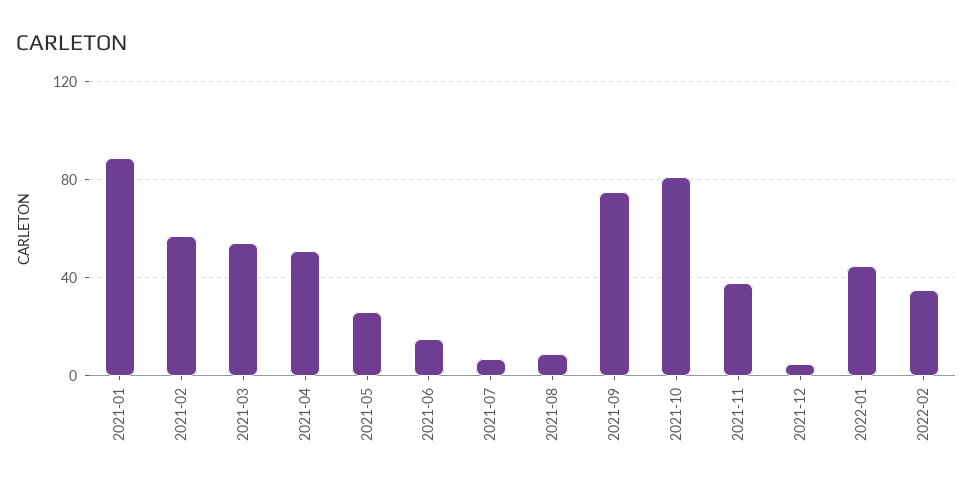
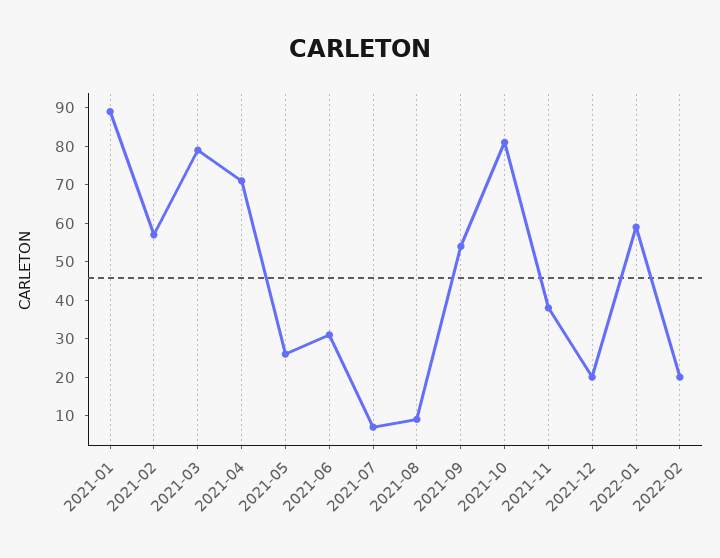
  {
    "2021-01": 90,
    "2021-02": 55,
-   "2021-03": 55,
+   "2021-03": 80,
-   "2021-04": 50,
+   "2021-04": 70,
    "2021-05": 25,
-   "2021-06": 15,
+   "2021-06": 30,
    "2021-07": 5,
    "2021-08": 10,
-   "2021-09": 75,
+   "2021-09": 55,
    "2021-10": 80,
    "2021-11": 40,
-   "2021-12": 5,
+   "2021-12": 20,
-   "2022-01": 45,
+   "2022-01": 60,
-   "2022-02": 35
+   "2022-02": 20
  }

